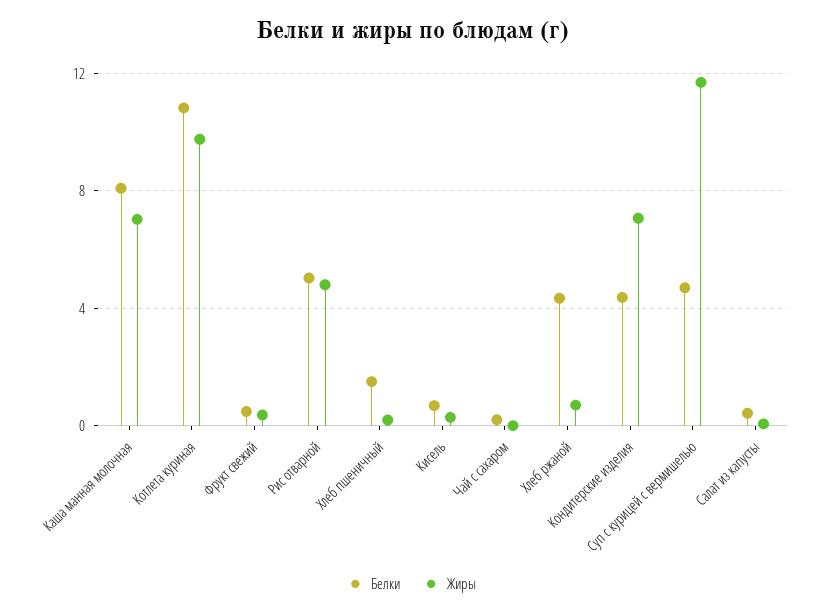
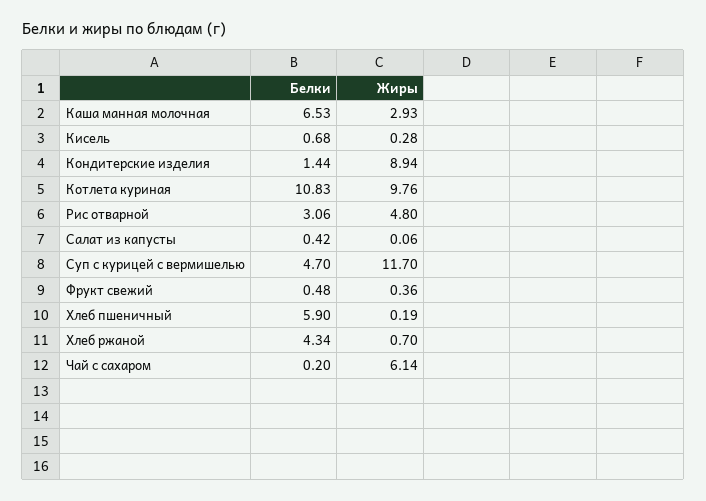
  {
    "Белки": {
-     "Каша манная молочная": 8,
+     "Каша манная молочная": 6.53,
      "Котлета куриная": 10.83,
      "Фрукт свежий": 0.48,
-     "Рис отварной": 5,
+     "Рис отварной": 3.06,
-     "Хлеб пшеничный": 1.5,
+     "Хлеб пшеничный": 5.9,
      "Кисель": 0.68,
      "Чай с сахаром": 0.2,
      "Хлеб ржаной": 4.34,
-     "Кондитерские изделия": 4.5,
+     "Кондитерские изделия": 1.44,
      "Суп с курицей с вермишелью": 4.7,
      "Салат из капусты": 0.42
    },
    "Жиры": {
-     "Каша манная молочная": 7,
+     "Каша манная молочная": 2.93,
      "Котлета куриная": 9.76,
      "Фрукт свежий": 0.36,
      "Рис отварной": 4.8,
      "Хлеб пшеничный": 0.19,
      "Кисель": 0.28,
-     "Чай с сахаром": 0,
+     "Чай с сахаром": 6.14,
      "Хлеб ржаной": 0.7,
-     "Кондитерские изделия": 7,
+     "Кондитерские изделия": 8.94,
      "Суп с курицей с вермишелью": 11.7,
      "Салат из капусты": 0.06
    }
  }

